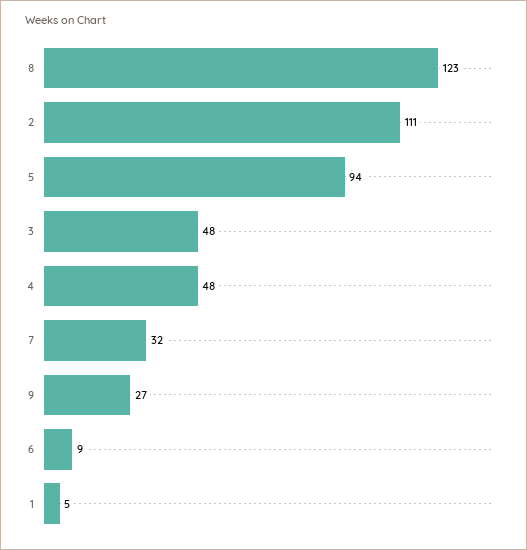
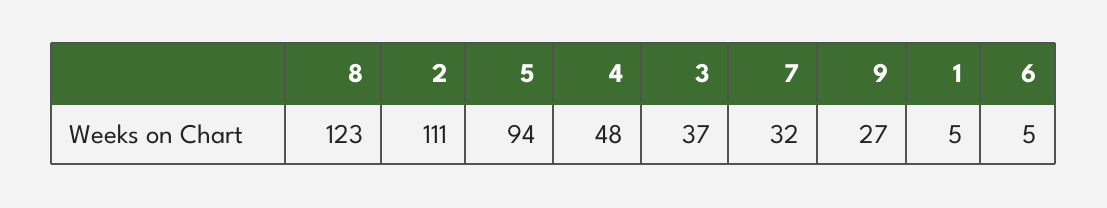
  {
    "8": 123,
    "2": 111,
    "5": 94,
-   "3": 48,
+   "3": 37,
    "4": 48,
    "7": 32,
    "9": 27,
-   "6": 9,
+   "6": 5,
    "1": 5
  }

